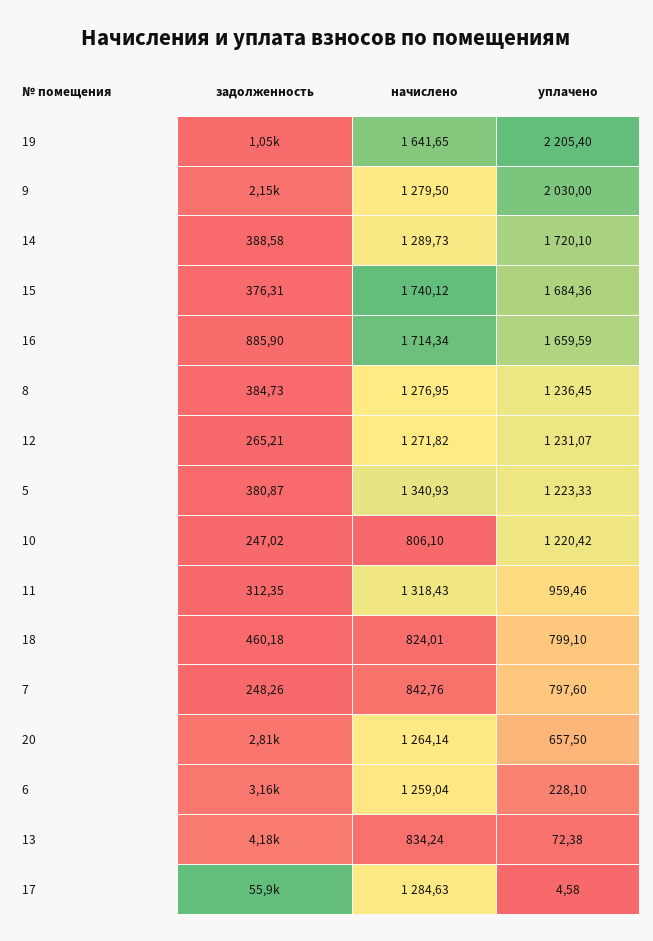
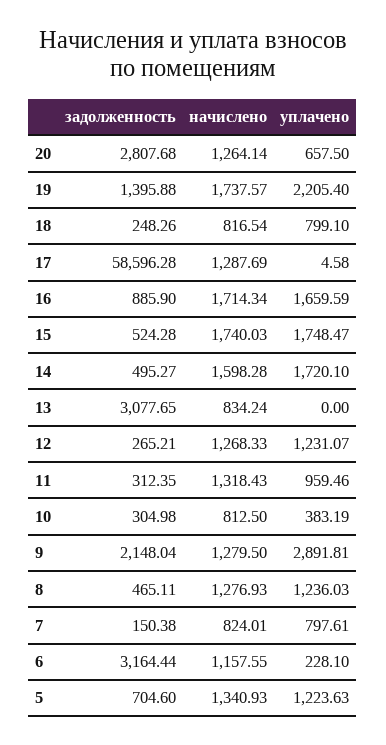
  {
    "задолженность": {
-     "19": 1050,
+     "19": 1395.88,
      "9": 2148.04,
-     "14": 388.58,
+     "14": 495.27,
-     "15": 376.31,
+     "15": 524.28,
      "16": 885.9,
-     "8": 384.73,
+     "8": 465.11,
      "12": 265.21,
-     "5": 380.87,
+     "5": 704.6,
-     "10": 247.02,
+     "10": 304.98,
      "11": 312.35,
-     "18": 460.18,
+     "18": 248.26,
-     "7": 248.26,
+     "7": 150.38,
      "20": 2807.68,
      "6": 3164.44,
-     "13": 4180,
+     "13": 3077.65,
-     "17": 55900
+     "17": 58596.28
    },
    "начислено": {
-     "19": 1641.65,
+     "19": 1737.57,
      "9": 1279.5,
-     "14": 1289.73,
+     "14": 1598.28,
-     "15": 1740.12,
+     "15": 1740.03,
      "16": 1714.34,
-     "8": 1276.95,
+     "8": 1276.93,
-     "12": 1271.82,
+     "12": 1268.33,
      "5": 1340.93,
-     "10": 806.1,
+     "10": 812.5,
      "11": 1318.43,
-     "18": 824.01,
+     "18": 816.54,
-     "7": 842.76,
+     "7": 824.01,
      "20": 1264.14,
-     "6": 1259.04,
+     "6": 1157.55,
      "13": 834.24,
-     "17": 1284.63
+     "17": 1287.69
    },
    "уплачено": {
      "19": 2205.4,
-     "9": 2030,
+     "9": 2891.81,
      "14": 1720.1,
-     "15": 1684.36,
+     "15": 1748.47,
      "16": 1659.59,
-     "8": 1236.45,
+     "8": 1236.03,
      "12": 1231.07,
-     "5": 1223.33,
+     "5": 1223.63,
-     "10": 1220.42,
+     "10": 383.19,
      "11": 959.46,
      "18": 799.1,
-     "7": 797.6,
+     "7": 797.61,
      "20": 657.5,
      "6": 228.1,
-     "13": 72.38,
+     "13": 0,
      "17": 4.58
    }
  }

